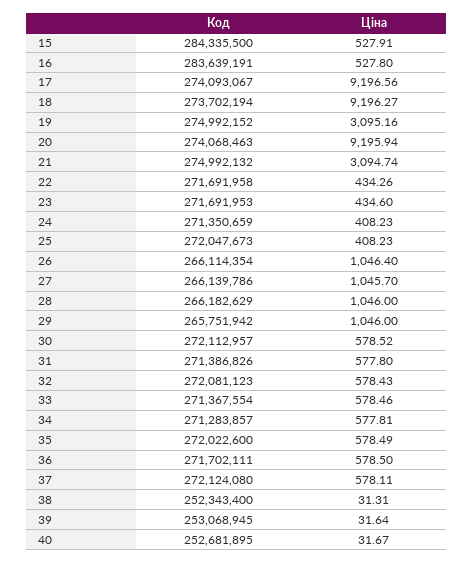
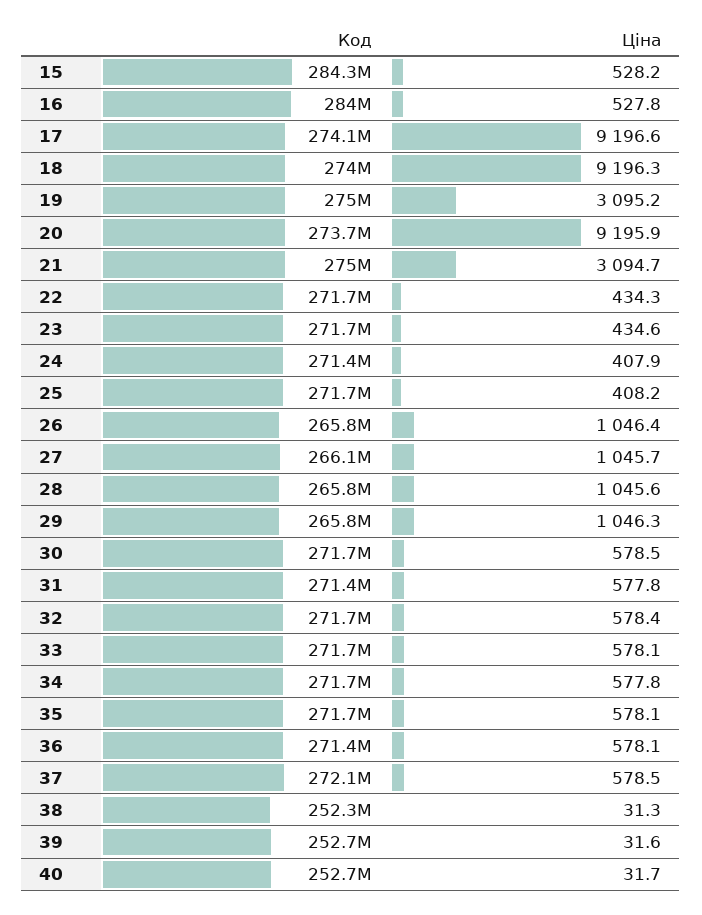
  {
    "Код": {
      "15": 284335500,
-     "16": 283639191,
+     "16": 284000000,
      "17": 274093067,
-     "18": 273702194,
+     "18": 274000000,
      "19": 274992152,
-     "20": 274068463,
+     "20": 273700000,
      "21": 274992132,
      "22": 271691958,
      "23": 271691953,
      "24": 271350659,
-     "25": 272047673,
+     "25": 271700000,
-     "26": 266114354,
+     "26": 265800000,
      "27": 266139786,
-     "28": 266182629,
+     "28": 265800000,
      "29": 265751942,
-     "30": 272112957,
+     "30": 271700000,
      "31": 271386826,
-     "32": 272081123,
+     "32": 271700000,
-     "33": 271367554,
+     "33": 271700000,
-     "34": 271283857,
+     "34": 271700000,
-     "35": 272022600,
+     "35": 271700000,
-     "36": 271702111,
+     "36": 271400000,
      "37": 272124080,
      "38": 252343400,
-     "39": 253068945,
+     "39": 252700000,
      "40": 252681895
    },
    "Ціна": {
-     "15": 527.91,
+     "15": 528.2,
      "16": 527.8,
      "17": 9196.56,
      "18": 9196.27,
      "19": 3095.16,
      "20": 9195.94,
      "21": 3094.74,
      "22": 434.26,
      "23": 434.6,
-     "24": 408.23,
+     "24": 407.9,
      "25": 408.23,
      "26": 1046.4,
      "27": 1045.7,
-     "28": 1046,
+     "28": 1045.6,
-     "29": 1046,
+     "29": 1046.3,
      "30": 578.52,
      "31": 577.8,
      "32": 578.43,
-     "33": 578.46,
+     "33": 578.1,
      "34": 577.81,
-     "35": 578.49,
+     "35": 578.1,
-     "36": 578.5,
+     "36": 578.1,
-     "37": 578.11,
+     "37": 578.5,
      "38": 31.31,
      "39": 31.64,
      "40": 31.67
    }
  }

